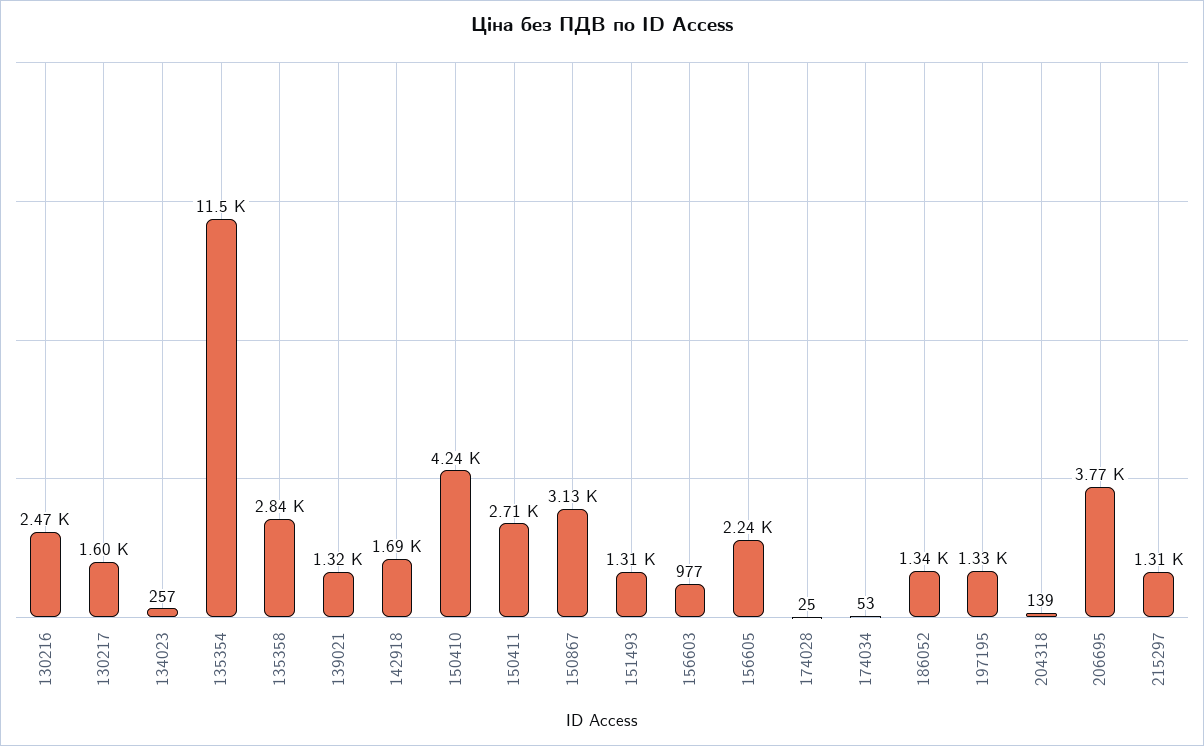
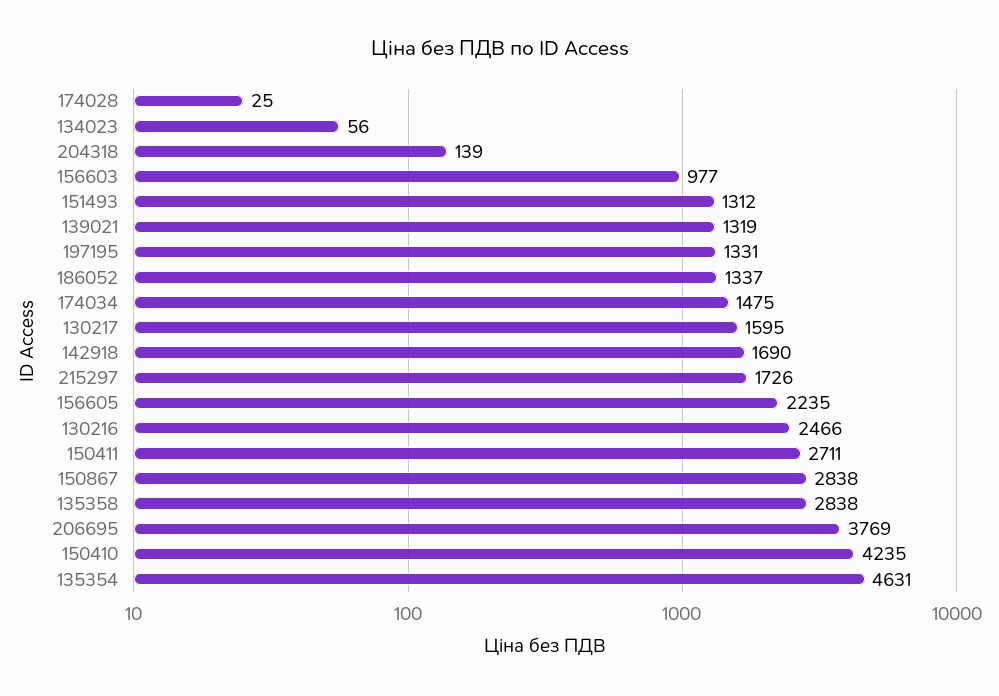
  {
    "130216": 2466,
    "130217": 1595,
-   "134023": 257,
+   "134023": 56,
-   "135354": 11500,
+   "135354": 4631,
    "135358": 2838,
    "139021": 1319,
    "142918": 1690,
    "150410": 4235,
    "150411": 2711,
-   "150867": 3130,
+   "150867": 2838,
    "151493": 1312,
    "156603": 977,
    "156605": 2235,
    "174028": 25,
-   "174034": 53,
+   "174034": 1475,
    "186052": 1337,
    "197195": 1331,
    "204318": 139,
    "206695": 3769,
-   "215297": 1310
+   "215297": 1726
  }

